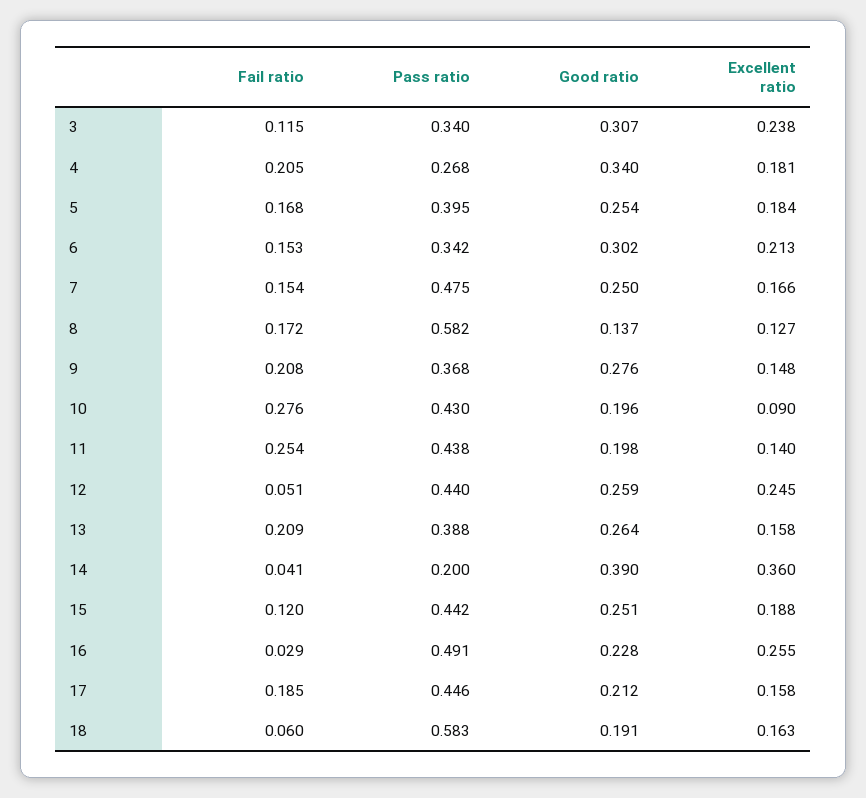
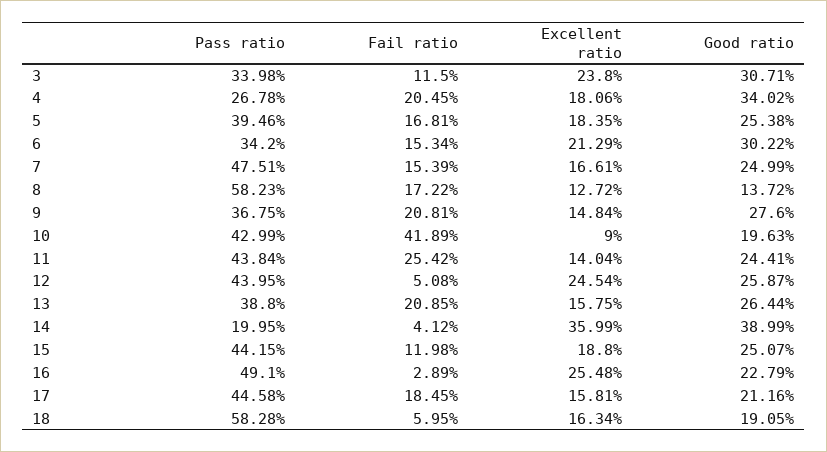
  {
    "Fail ratio": {
      "3": 0.115,
      "4": 0.2045,
      "5": 0.1681,
      "6": 0.1534,
      "7": 0.1539,
      "8": 0.1722,
      "9": 0.2081,
-     "10": 0.276,
+     "10": 0.4189,
      "11": 0.2542,
      "12": 0.0508,
      "13": 0.2085,
      "14": 0.0412,
      "15": 0.1198,
      "16": 0.0289,
      "17": 0.1845,
      "18": 0.0595
    },
    "Pass ratio": {
      "3": 0.3398,
      "4": 0.2678,
      "5": 0.3946,
      "6": 0.342,
      "7": 0.4751,
      "8": 0.5823,
      "9": 0.3675,
      "10": 0.4299,
      "11": 0.4384,
      "12": 0.4395,
      "13": 0.388,
      "14": 0.1995,
      "15": 0.4415,
      "16": 0.491,
      "17": 0.4458,
      "18": 0.5828
    },
    "Good ratio": {
      "3": 0.3071,
      "4": 0.3402,
      "5": 0.2538,
      "6": 0.3022,
      "7": 0.2499,
      "8": 0.1372,
      "9": 0.276,
      "10": 0.1963,
-     "11": 0.198,
+     "11": 0.2441,
      "12": 0.2587,
      "13": 0.2644,
      "14": 0.3899,
      "15": 0.2507,
      "16": 0.2279,
      "17": 0.2116,
      "18": 0.1905
    },
    "Excellent ratio": {
      "3": 0.238,
      "4": 0.1806,
      "5": 0.1835,
      "6": 0.2129,
      "7": 0.1661,
      "8": 0.1272,
      "9": 0.1484,
      "10": 0.09,
      "11": 0.1404,
      "12": 0.2454,
      "13": 0.1575,
      "14": 0.3599,
      "15": 0.188,
      "16": 0.2548,
      "17": 0.1581,
      "18": 0.1634
    }
  }

